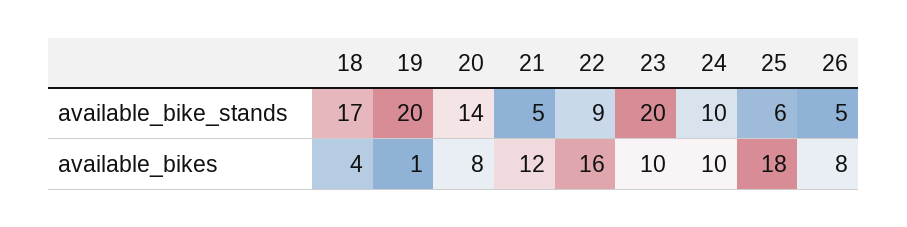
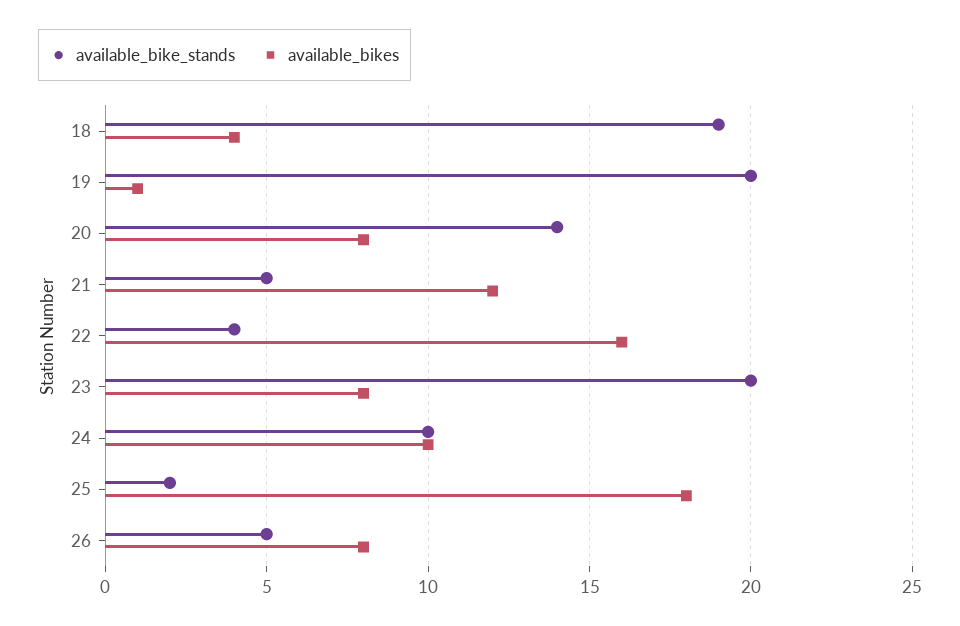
  {
    "available_bike_stands": {
-     "18": 17,
+     "18": 19,
      "19": 20,
      "20": 14,
      "21": 5,
-     "22": 9,
+     "22": 4,
      "23": 20,
      "24": 10,
-     "25": 6,
+     "25": 2,
      "26": 5
    },
    "available_bikes": {
      "18": 4,
      "19": 1,
      "20": 8,
      "21": 12,
      "22": 16,
-     "23": 10,
+     "23": 8,
      "24": 10,
      "25": 18,
      "26": 8
    }
  }

